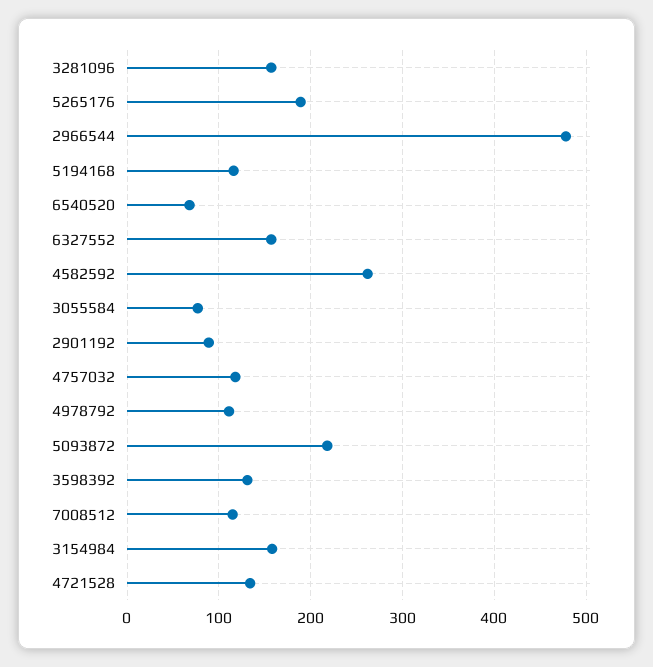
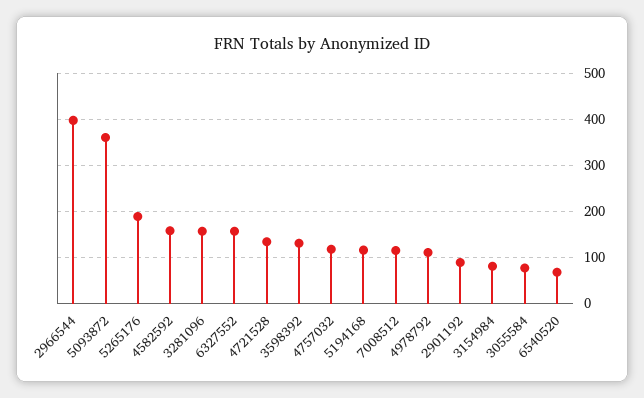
  {
    "3281096": 160,
    "5265176": 190,
-   "2966544": 480,
+   "2966544": 400,
    "5194168": 120,
    "6540520": 70,
    "6327552": 160,
-   "4582592": 260,
+   "4582592": 160,
    "3055584": 80,
    "2901192": 90,
    "4757032": 120,
    "4978792": 110,
-   "5093872": 220,
+   "5093872": 360,
    "3598392": 130,
    "7008512": 120,
-   "3154984": 160,
+   "3154984": 80,
    "4721528": 130
  }

